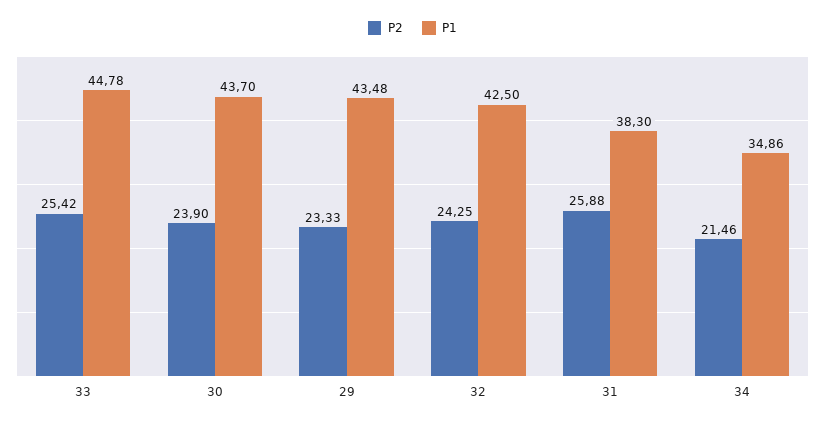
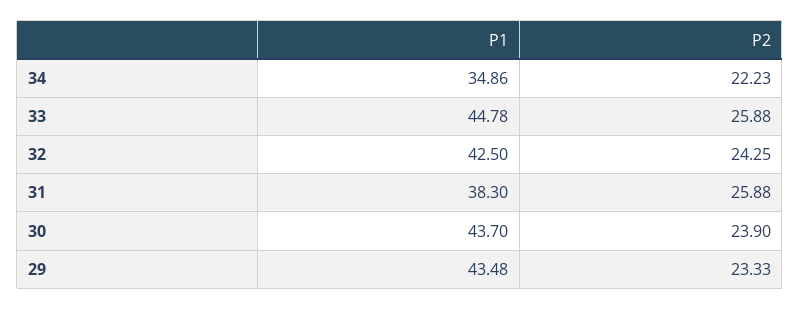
  {
    "P2": {
-     "33": 25.42,
+     "33": 25.88,
      "30": 23.9,
      "29": 23.33,
      "32": 24.25,
      "31": 25.88,
-     "34": 21.46
+     "34": 22.23
    },
    "P1": {
      "33": 44.78,
      "30": 43.7,
      "29": 43.48,
      "32": 42.5,
      "31": 38.3,
      "34": 34.86
    }
  }

